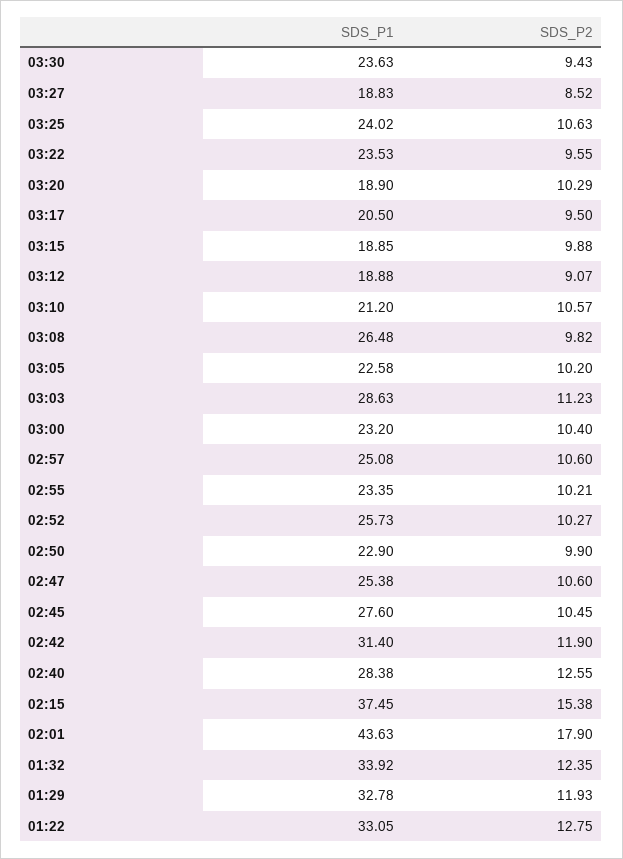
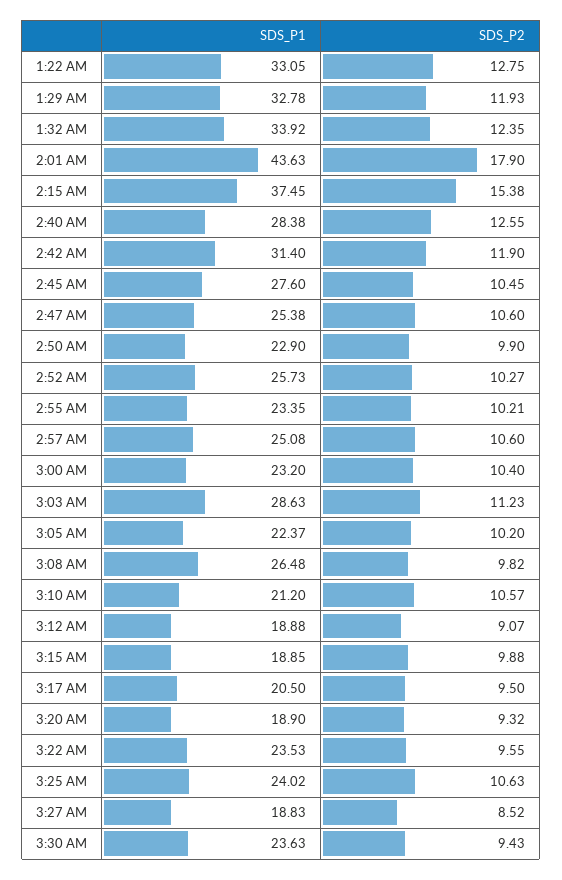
  {
    "SDS_P1": {
      "03:30": 23.63,
      "03:27": 18.83,
      "03:25": 24.02,
      "03:22": 23.53,
      "03:20": 18.9,
      "03:17": 20.5,
      "03:15": 18.85,
      "03:12": 18.88,
      "03:10": 21.2,
      "03:08": 26.48,
-     "03:05": 22.58,
+     "03:05": 22.37,
      "03:03": 28.63,
      "03:00": 23.2,
      "02:57": 25.08,
      "02:55": 23.35,
      "02:52": 25.73,
      "02:50": 22.9,
      "02:47": 25.38,
      "02:45": 27.6,
      "02:42": 31.4,
      "02:40": 28.38,
      "02:15": 37.45,
      "02:01": 43.63,
      "01:32": 33.92,
      "01:29": 32.78,
      "01:22": 33.05
    },
    "SDS_P2": {
      "03:30": 9.43,
      "03:27": 8.52,
      "03:25": 10.63,
      "03:22": 9.55,
-     "03:20": 10.29,
+     "03:20": 9.32,
      "03:17": 9.5,
      "03:15": 9.88,
      "03:12": 9.07,
      "03:10": 10.57,
      "03:08": 9.82,
      "03:05": 10.2,
      "03:03": 11.23,
      "03:00": 10.4,
      "02:57": 10.6,
      "02:55": 10.21,
      "02:52": 10.27,
      "02:50": 9.9,
      "02:47": 10.6,
      "02:45": 10.45,
      "02:42": 11.9,
      "02:40": 12.55,
      "02:15": 15.38,
      "02:01": 17.9,
      "01:32": 12.35,
      "01:29": 11.93,
      "01:22": 12.75
    }
  }

